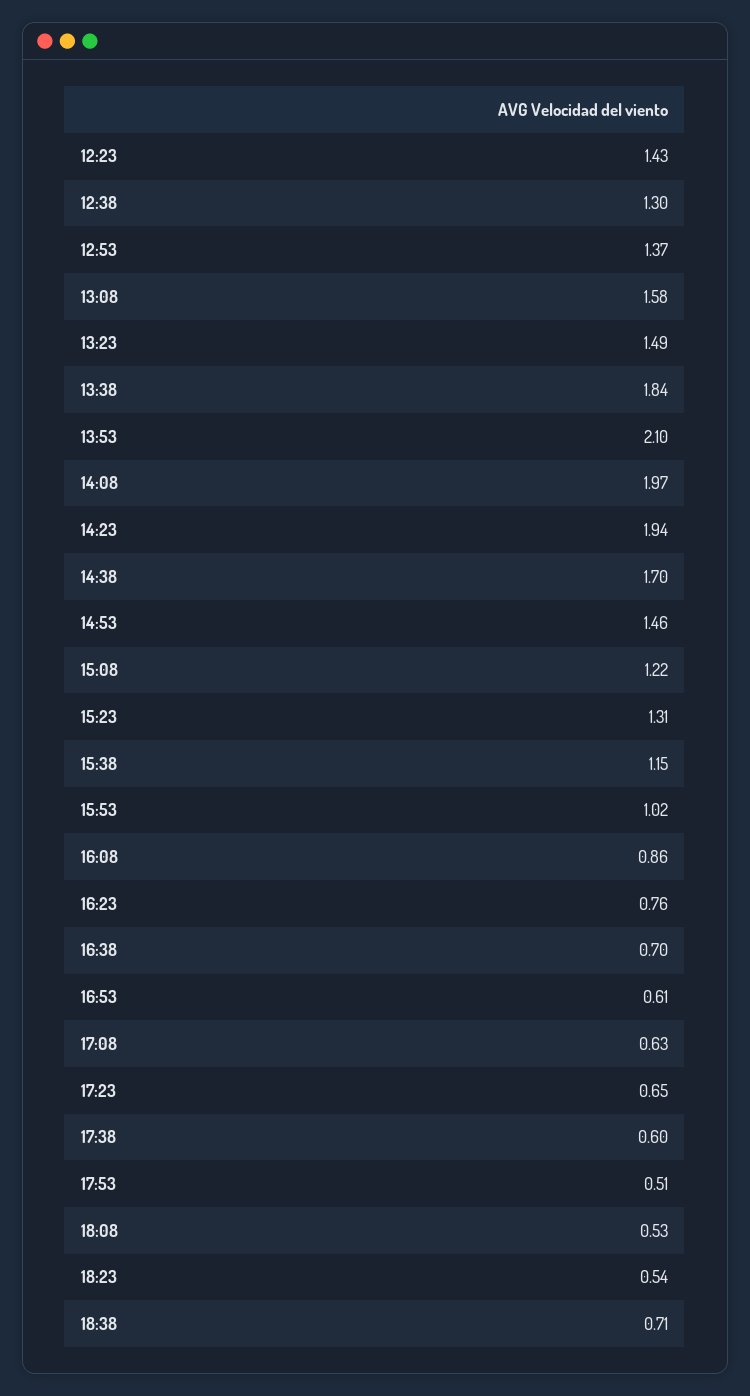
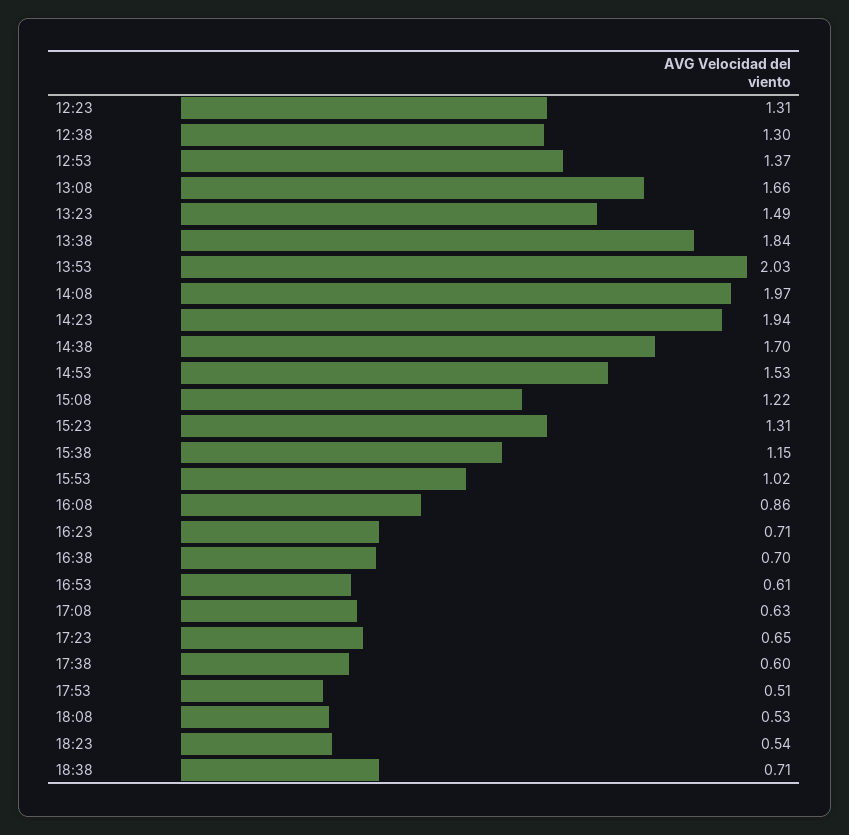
  {
-   "12:23": 1.43,
+   "12:23": 1.31,
    "12:38": 1.3,
    "12:53": 1.37,
-   "13:08": 1.58,
+   "13:08": 1.66,
    "13:23": 1.49,
    "13:38": 1.84,
-   "13:53": 2.1,
+   "13:53": 2.03,
    "14:08": 1.97,
    "14:23": 1.94,
    "14:38": 1.7,
-   "14:53": 1.46,
+   "14:53": 1.53,
    "15:08": 1.22,
    "15:23": 1.31,
    "15:38": 1.15,
    "15:53": 1.02,
    "16:08": 0.86,
-   "16:23": 0.76,
+   "16:23": 0.71,
    "16:38": 0.7,
    "16:53": 0.61,
    "17:08": 0.63,
    "17:23": 0.65,
    "17:38": 0.6,
    "17:53": 0.51,
    "18:08": 0.53,
    "18:23": 0.54,
    "18:38": 0.71
  }

